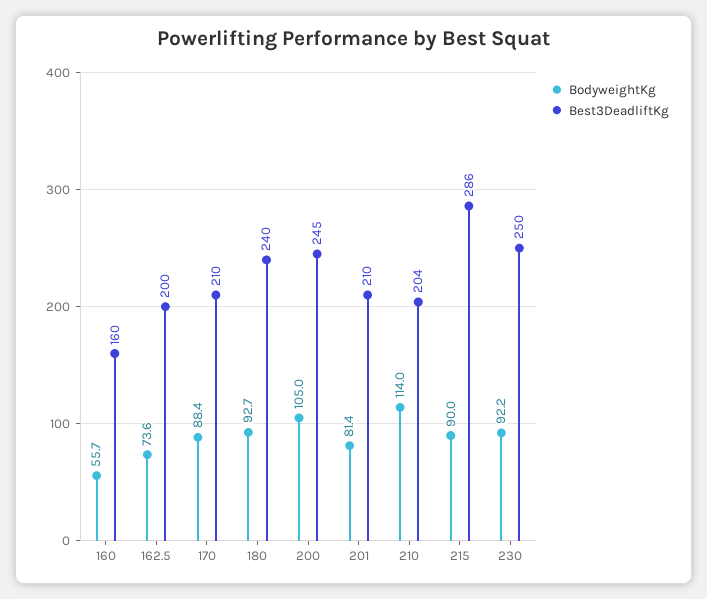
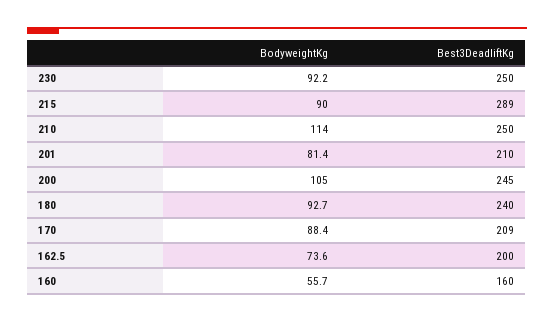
  {
    "BodyweightKg": {
      "160": 55.7,
      "162.5": 73.6,
      "170": 88.4,
      "180": 92.7,
      "200": 105,
      "201": 81.4,
      "210": 114,
      "215": 90,
      "230": 92.2
    },
    "Best3DeadliftKg": {
      "160": 160,
      "162.5": 200,
-     "170": 210,
+     "170": 209,
      "180": 240,
      "200": 245,
      "201": 210,
-     "210": 204,
+     "210": 250,
-     "215": 286,
+     "215": 289,
      "230": 250
    }
  }

